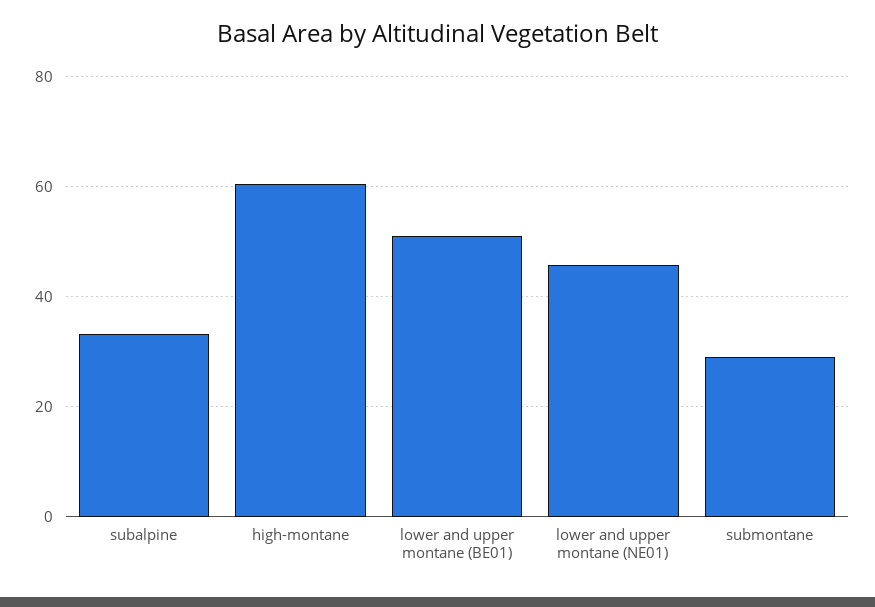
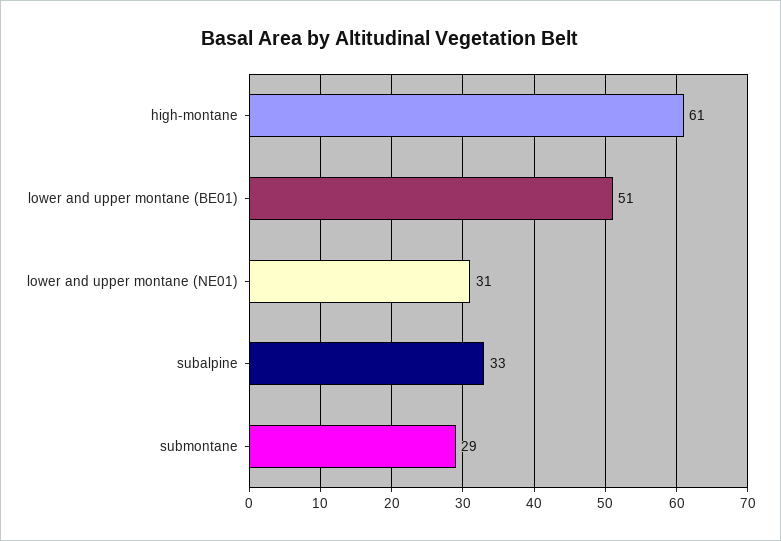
  {
    "subalpine": 33,
    "high-montane": 61,
    "lower and upper montane (BE01)": 51,
-   "lower and upper montane (NE01)": 46,
+   "lower and upper montane (NE01)": 31,
    "submontane": 29
  }

